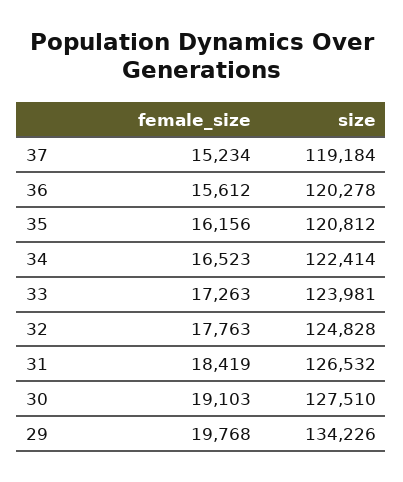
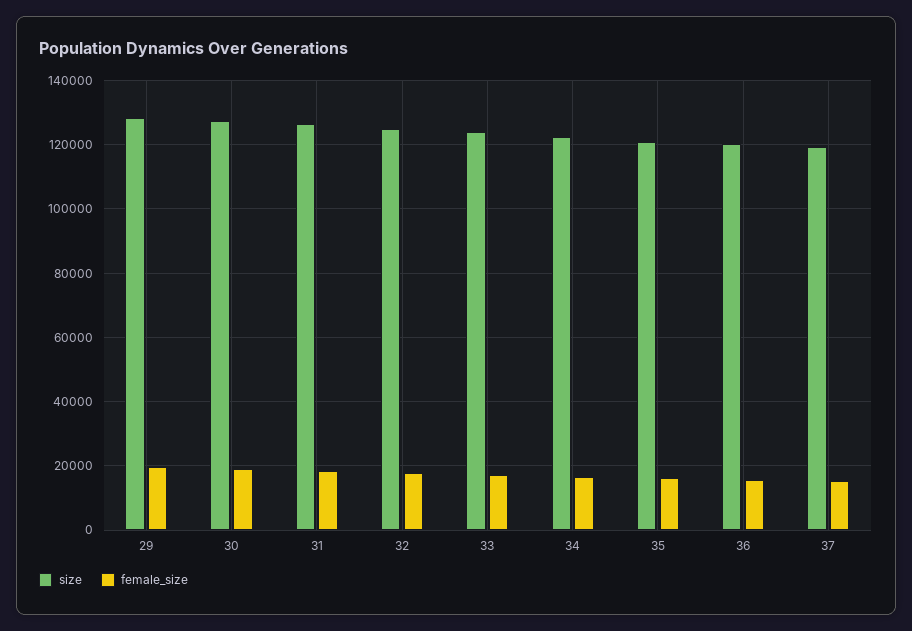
  {
    "female_size": {
      "37": 15234,
      "36": 15612,
      "35": 16156,
      "34": 16523,
      "33": 17263,
      "32": 17763,
      "31": 18419,
      "30": 19103,
      "29": 19768
    },
    "size": {
      "37": 119184,
      "36": 120278,
      "35": 120812,
      "34": 122414,
      "33": 123981,
      "32": 124828,
      "31": 126532,
      "30": 127510,
-     "29": 134226
+     "29": 128000
    }
  }

